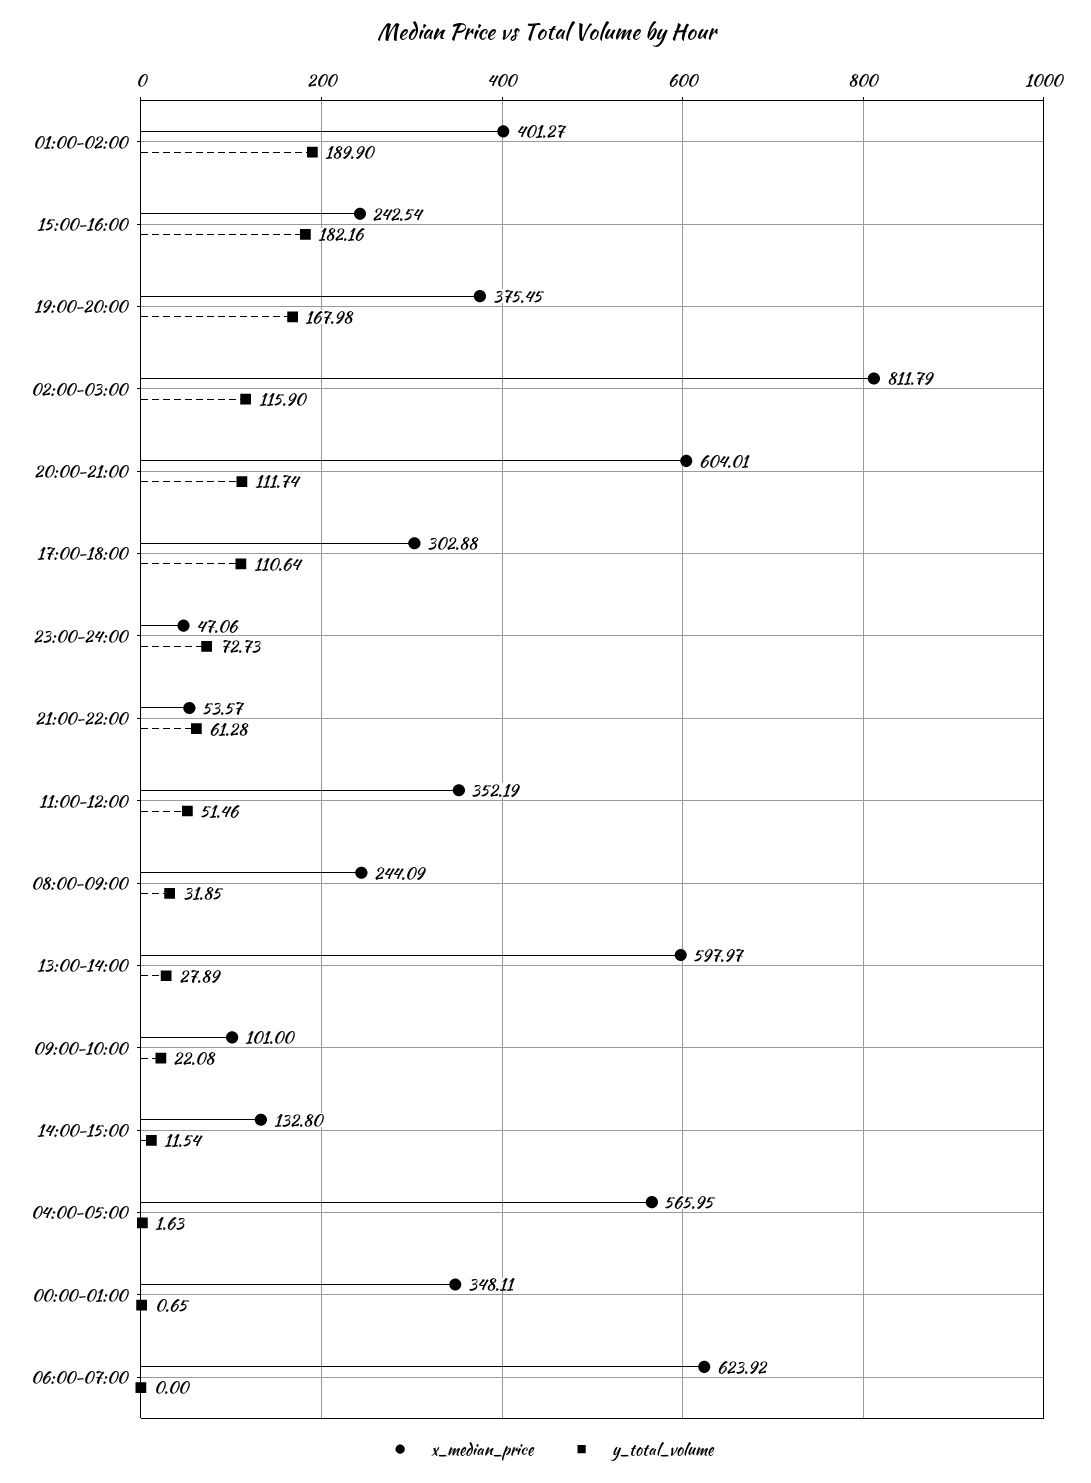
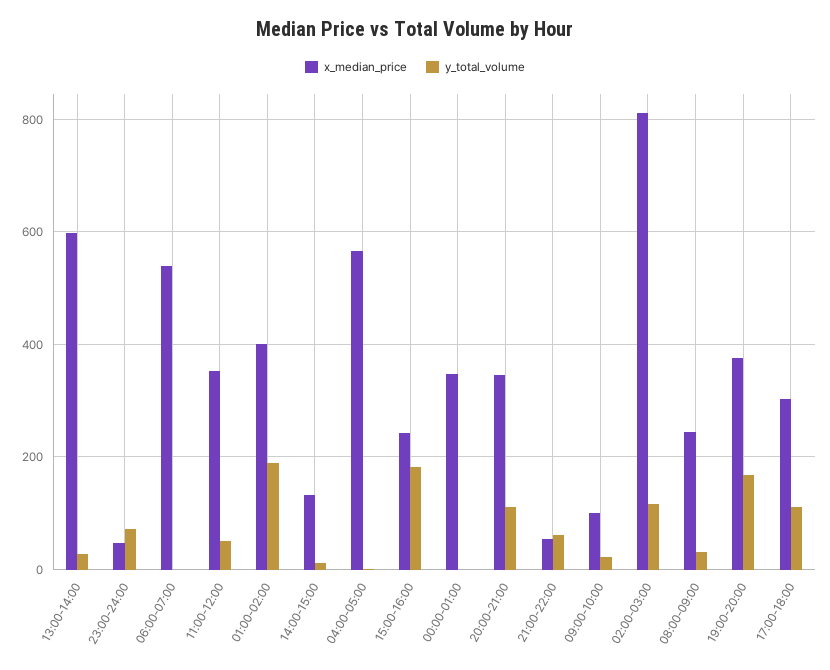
  {
    "x_median_price": {
      "01:00-02:00": 401.27,
      "15:00-16:00": 242.54,
      "19:00-20:00": 375.45,
      "02:00-03:00": 811.79,
-     "20:00-21:00": 604.01,
+     "20:00-21:00": 340,
      "17:00-18:00": 302.88,
      "23:00-24:00": 47.06,
      "21:00-22:00": 53.57,
      "11:00-12:00": 352.19,
      "08:00-09:00": 244.09,
      "13:00-14:00": 597.97,
      "09:00-10:00": 101,
      "14:00-15:00": 132.8,
      "04:00-05:00": 565.95,
      "00:00-01:00": 348.11,
-     "06:00-07:00": 623.92
+     "06:00-07:00": 540
    },
    "y_total_volume": {
      "01:00-02:00": 189.9,
      "15:00-16:00": 182.16,
      "19:00-20:00": 167.98,
      "02:00-03:00": 115.9,
      "20:00-21:00": 111.74,
      "17:00-18:00": 110.64,
      "23:00-24:00": 72.73,
      "21:00-22:00": 61.28,
      "11:00-12:00": 51.46,
      "08:00-09:00": 31.85,
      "13:00-14:00": 27.89,
      "09:00-10:00": 22.08,
      "14:00-15:00": 11.54,
      "04:00-05:00": 1.63,
      "00:00-01:00": 0.65,
      "06:00-07:00": 0
    }
  }

